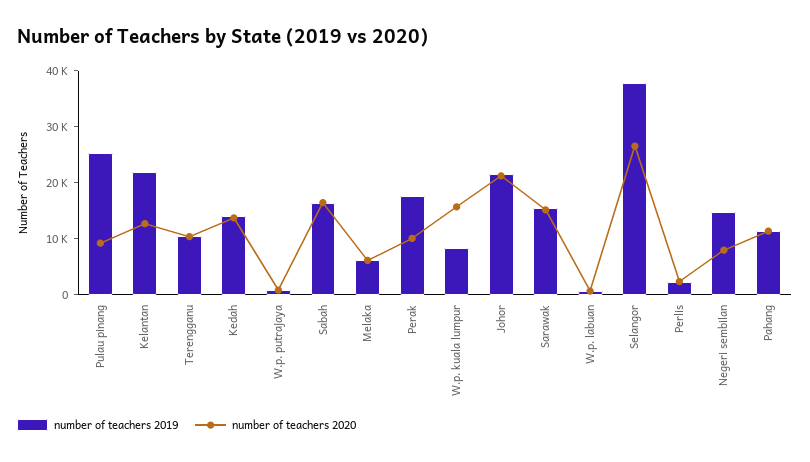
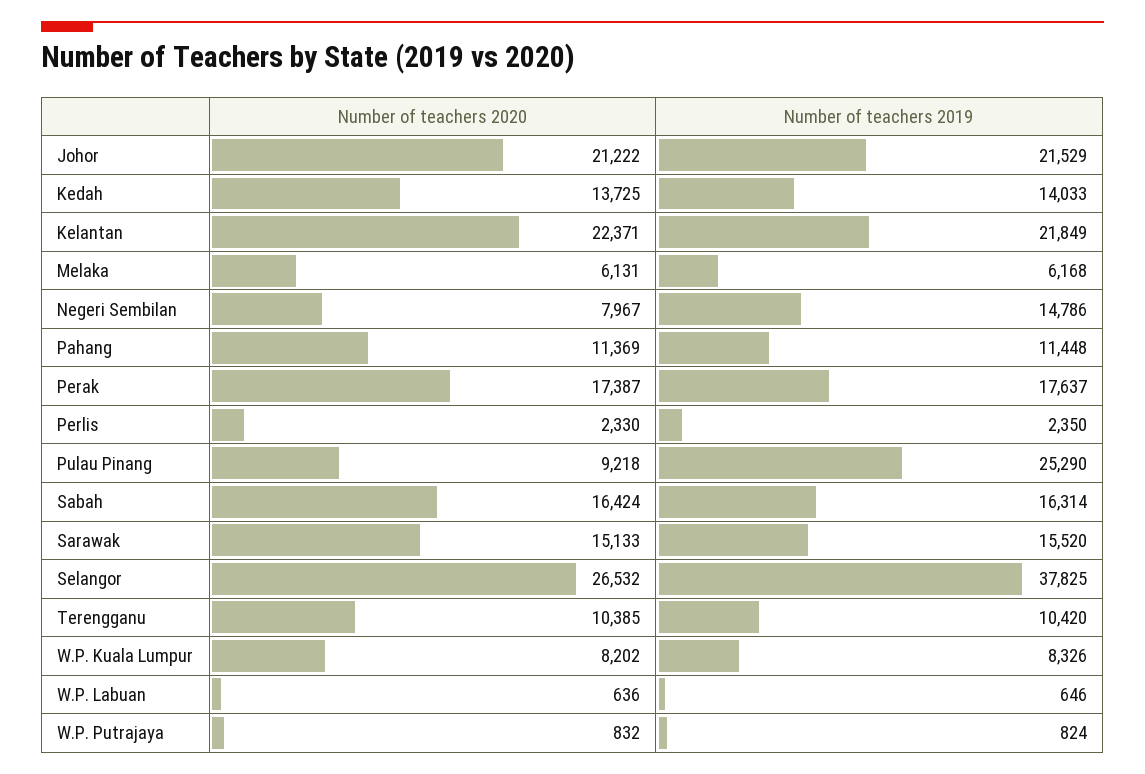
  {
    "number of teachers 2019": {
      "Pulau pinang": 25290,
      "Kelantan": 21849,
      "Terengganu": 10420,
      "Kedah": 14033,
      "W.p. putrajaya": 824,
      "Sabah": 16314,
      "Melaka": 6168,
      "Perak": 17637,
      "W.p. kuala lumpur": 8326,
      "Johor": 21529,
      "Sarawak": 15520,
      "W.p. labuan": 646,
      "Selangor": 37825,
      "Perlis": 2350,
      "Negeri sembilan": 14786,
      "Pahang": 11448
    },
    "number of teachers 2020": {
      "Pulau pinang": 9218,
-     "Kelantan": 12000,
+     "Kelantan": 22371,
      "Terengganu": 10385,
      "Kedah": 13725,
      "W.p. putrajaya": 832,
      "Sabah": 16424,
      "Melaka": 6131,
-     "Perak": 10000,
+     "Perak": 17387,
-     "W.p. kuala lumpur": 16000,
+     "W.p. kuala lumpur": 8202,
      "Johor": 21222,
      "Sarawak": 15133,
      "W.p. labuan": 636,
      "Selangor": 26532,
      "Perlis": 2330,
      "Negeri sembilan": 7967,
      "Pahang": 11369
    }
  }

